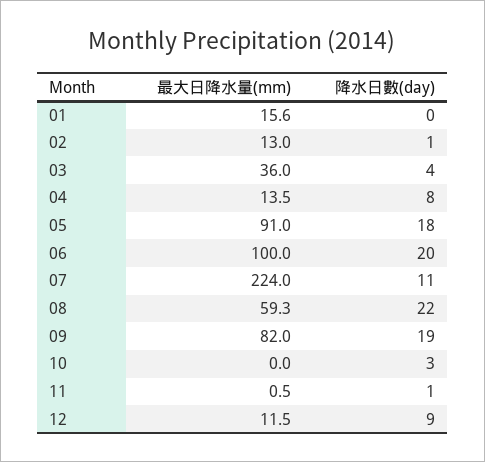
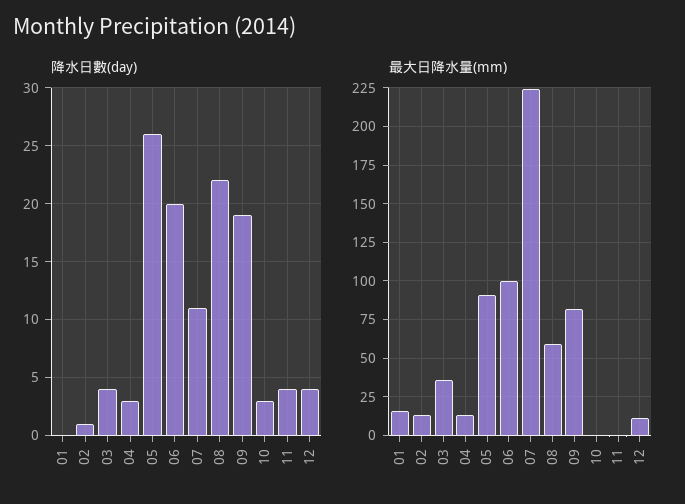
  {
    "最大日降水量(mm)": {
      "01": 15.6,
      "02": 13,
      "03": 36,
      "04": 13.5,
      "05": 91,
      "06": 100,
      "07": 224,
      "08": 59.3,
      "09": 82,
      "10": 0,
      "11": 0.5,
      "12": 11.5
    },
    "降水日數(day)": {
      "01": 0,
      "02": 1,
      "03": 4,
-     "04": 8,
+     "04": 3,
-     "05": 18,
+     "05": 26,
      "06": 20,
      "07": 11,
      "08": 22,
      "09": 19,
      "10": 3,
-     "11": 1,
+     "11": 4,
-     "12": 9
+     "12": 4
    }
  }

